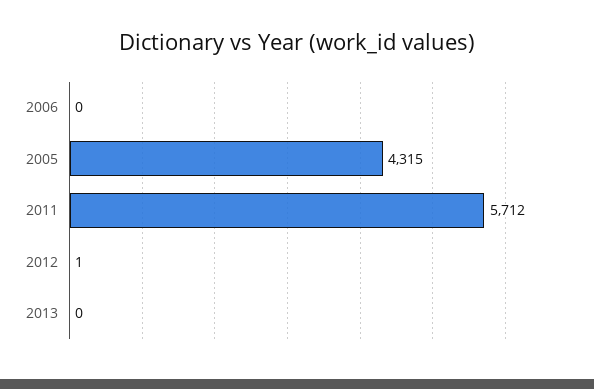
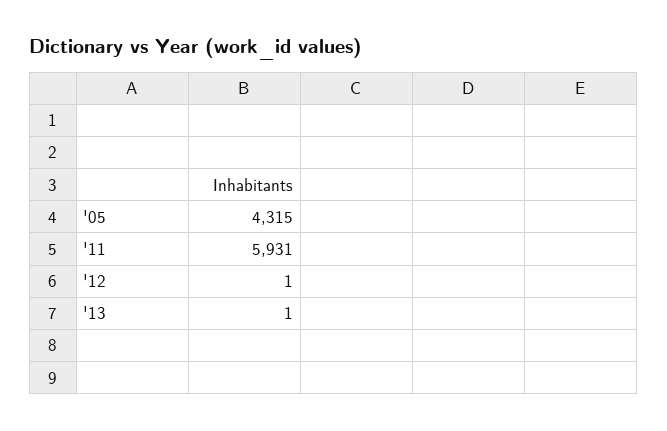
  {
-   "2006": 0,
    "2005": 4315,
-   "2011": 5712,
+   "2011": 5931,
    "2012": 1,
-   "2013": 0
+   "2013": 1
  }

